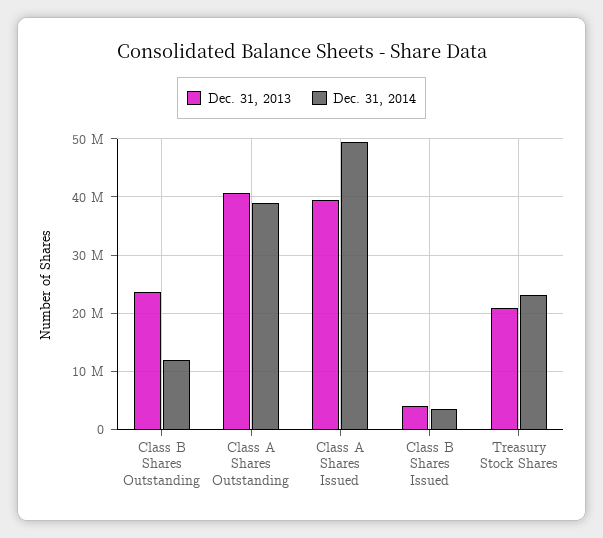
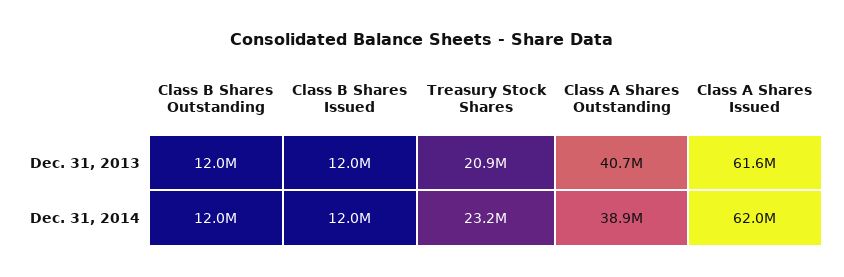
  {
    "Dec. 31, 2013": {
-     "Class B Shares Outstanding": 24000000,
+     "Class B Shares Outstanding": 12000000,
      "Class A Shares Outstanding": 40700000,
-     "Class A Shares Issued": 40000000,
+     "Class A Shares Issued": 61600000,
-     "Class B Shares Issued": 4000000,
+     "Class B Shares Issued": 12000000,
      "Treasury Stock Shares": 20900000
    },
    "Dec. 31, 2014": {
      "Class B Shares Outstanding": 12000000,
      "Class A Shares Outstanding": 38900000,
-     "Class A Shares Issued": 50000000,
+     "Class A Shares Issued": 62000000,
-     "Class B Shares Issued": 4000000,
+     "Class B Shares Issued": 12000000,
      "Treasury Stock Shares": 23200000
    }
  }

